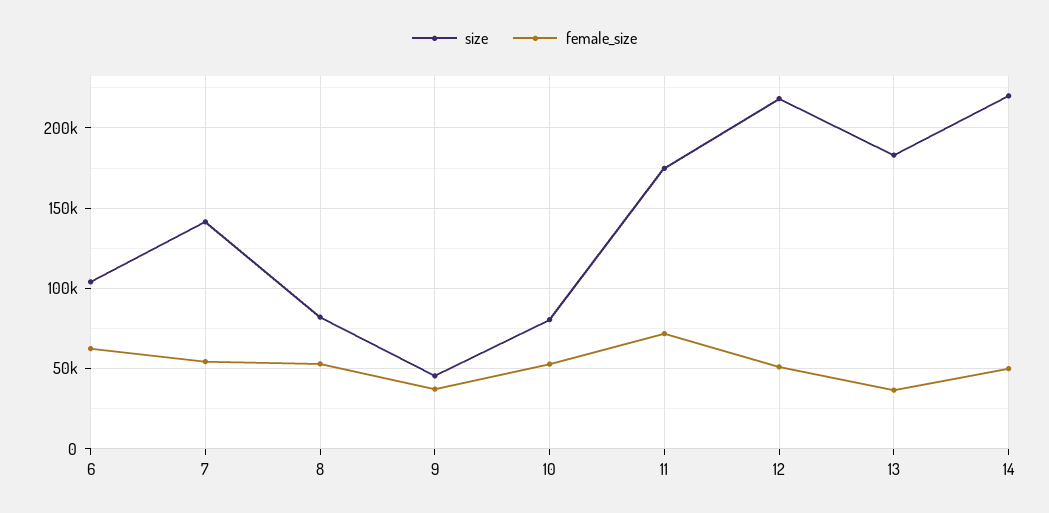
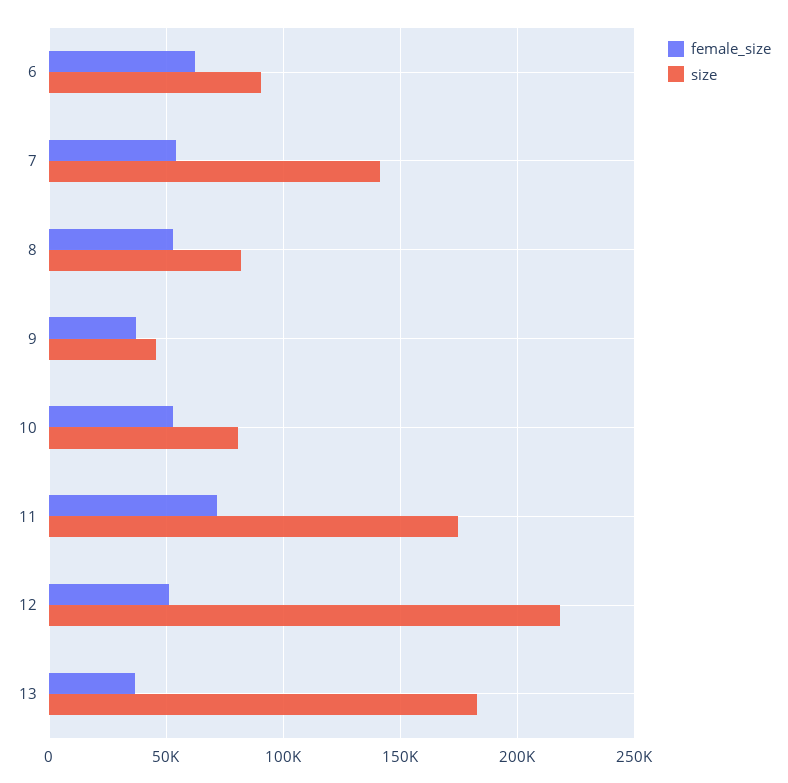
  {
    "size": {
-     "6": 105000,
+     "6": 90000,
      "7": 140000,
      "8": 80000,
      "9": 45000,
      "10": 80000,
      "11": 175000,
      "12": 220000,
-     "13": 185000,
+     "13": 185000
-     "14": 220000
    },
    "female_size": {
      "6": 60000,
      "7": 55000,
      "8": 55000,
      "9": 35000,
      "10": 55000,
      "11": 70000,
      "12": 50000,
-     "13": 35000,
+     "13": 35000
-     "14": 50000
    }
  }

